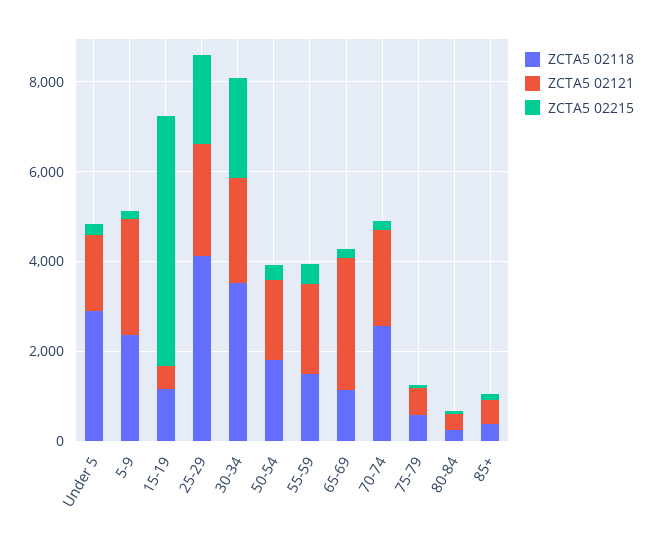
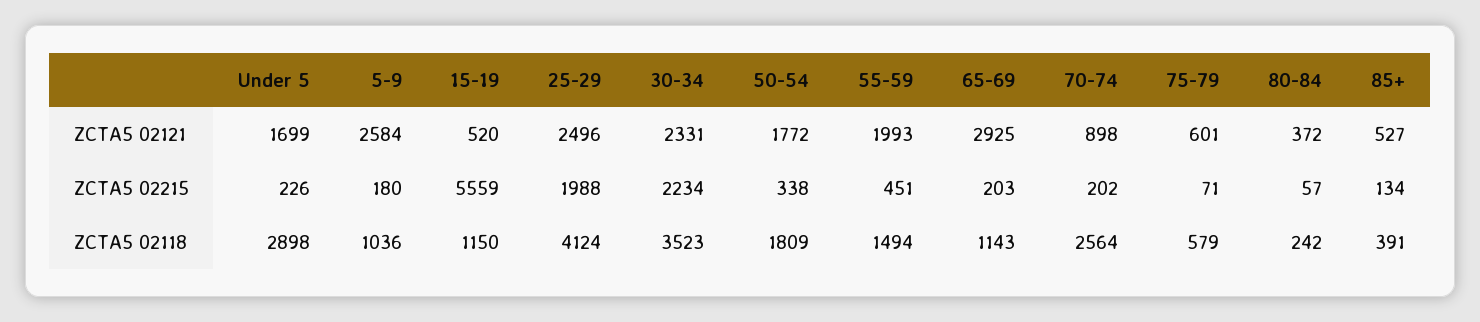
  {
    "ZCTA5 02118": {
      "Under 5": 2898,
-     "5-9": 2500,
+     "5-9": 1036,
      "15-19": 1150,
      "25-29": 4124,
      "30-34": 3523,
      "50-54": 1809,
      "55-59": 1494,
      "65-69": 1143,
      "70-74": 2564,
      "75-79": 579,
      "80-84": 242,
      "85+": 391
    },
    "ZCTA5 02121": {
      "Under 5": 1699,
      "5-9": 2584,
      "15-19": 520,
      "25-29": 2496,
      "30-34": 2331,
      "50-54": 1772,
      "55-59": 1993,
      "65-69": 2925,
-     "70-74": 2000,
+     "70-74": 898,
      "75-79": 601,
      "80-84": 372,
      "85+": 527
    },
    "ZCTA5 02215": {
      "Under 5": 226,
      "5-9": 180,
      "15-19": 5559,
      "25-29": 1988,
      "30-34": 2234,
      "50-54": 338,
      "55-59": 451,
      "65-69": 203,
      "70-74": 202,
      "75-79": 71,
      "80-84": 57,
      "85+": 134
    }
  }

